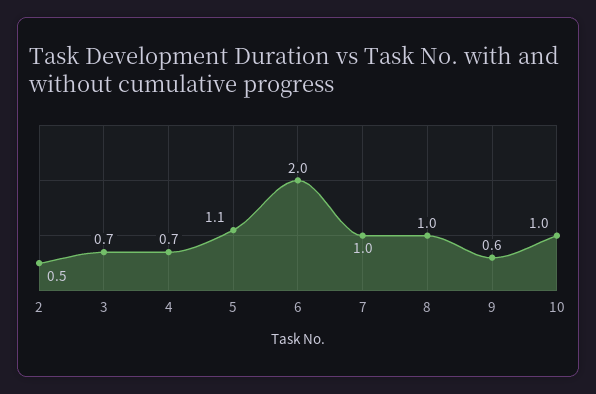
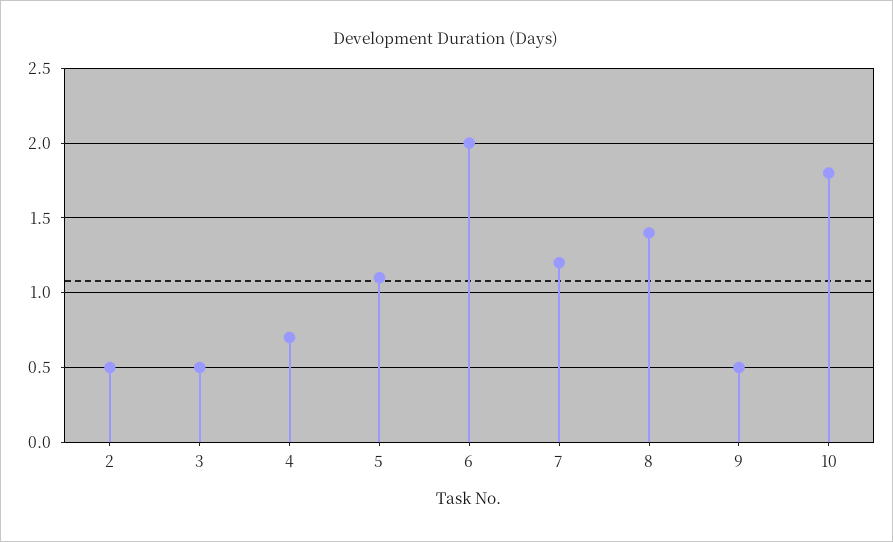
  {
    "2": 0.5,
-   "3": 0.7,
+   "3": 0.5,
    "4": 0.7,
    "5": 1.1,
    "6": 2,
-   "7": 1,
+   "7": 1.2,
-   "8": 1,
+   "8": 1.4,
-   "9": 0.6,
+   "9": 0.5,
-   "10": 1
+   "10": 1.8
  }

